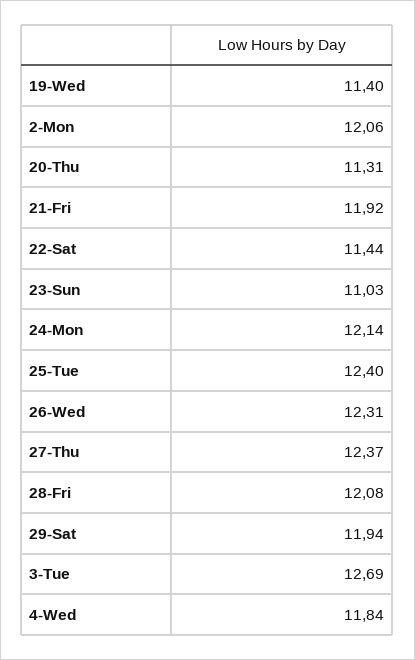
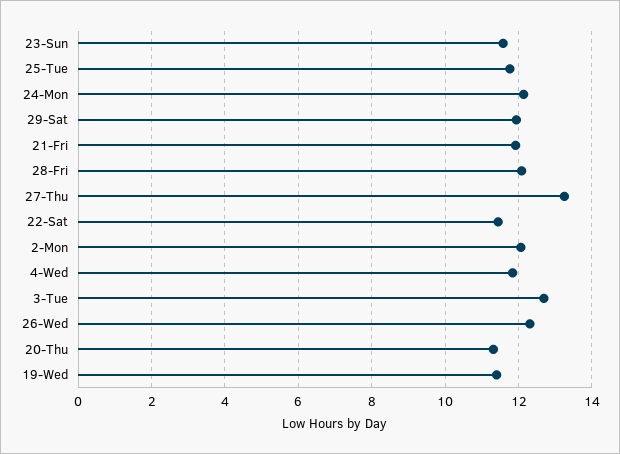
  {
    "19-Wed": 11.4,
    "2-Mon": 12.06,
    "20-Thu": 11.31,
    "21-Fri": 11.92,
    "22-Sat": 11.44,
-   "23-Sun": 11.03,
+   "23-Sun": 11.6,
    "24-Mon": 12.14,
-   "25-Tue": 12.4,
+   "25-Tue": 11.8,
    "26-Wed": 12.31,
-   "27-Thu": 12.37,
+   "27-Thu": 13.2,
    "28-Fri": 12.08,
    "29-Sat": 11.94,
    "3-Tue": 12.69,
    "4-Wed": 11.84
  }

